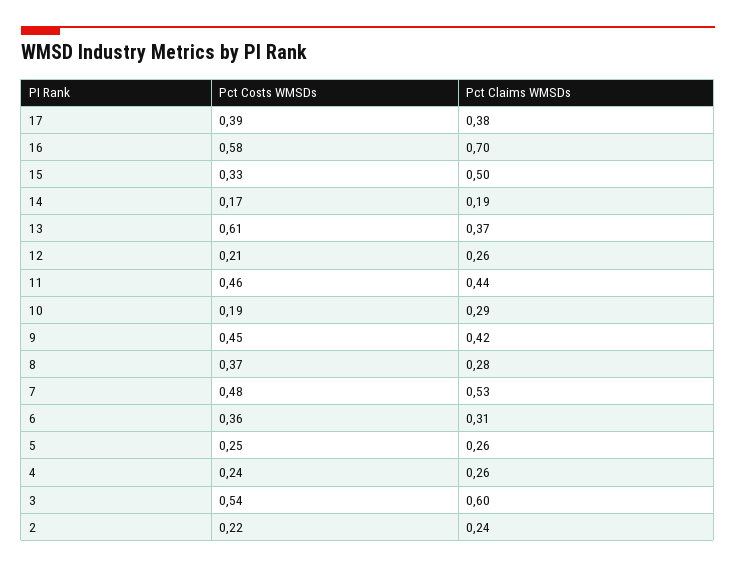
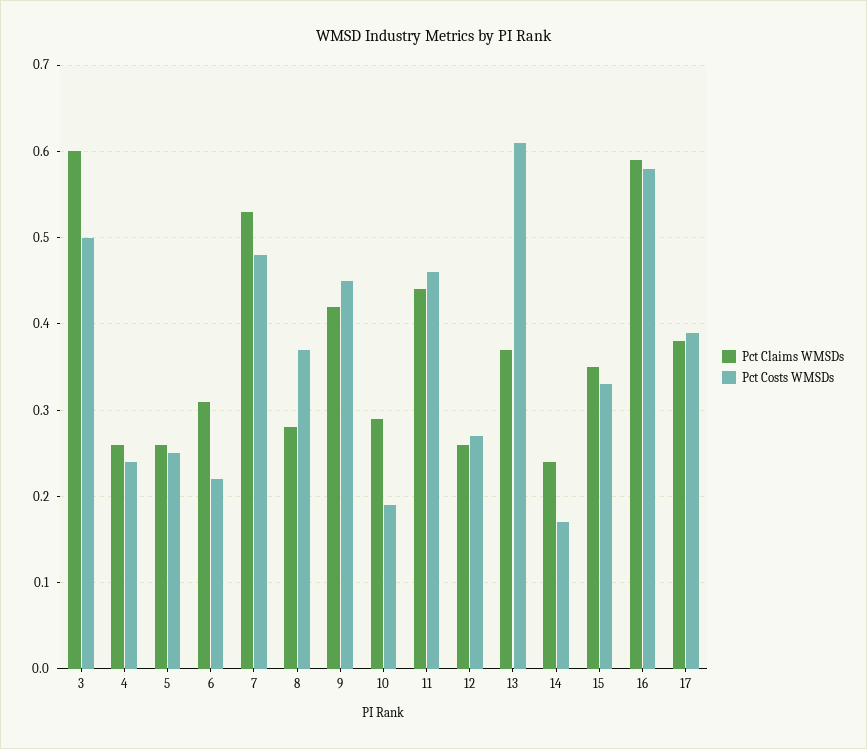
  {
    "Pct Costs WMSDs": {
      "17": 0.39,
      "16": 0.58,
      "15": 0.33,
      "14": 0.17,
      "13": 0.61,
-     "12": 0.21,
+     "12": 0.27,
      "11": 0.46,
      "10": 0.19,
      "9": 0.45,
      "8": 0.37,
      "7": 0.48,
-     "6": 0.36,
+     "6": 0.22,
      "5": 0.25,
      "4": 0.24,
-     "3": 0.54,
+     "3": 0.5
-     "2": 0.22
    },
    "Pct Claims WMSDs": {
      "17": 0.38,
-     "16": 0.7,
+     "16": 0.59,
-     "15": 0.5,
+     "15": 0.35,
-     "14": 0.19,
+     "14": 0.24,
      "13": 0.37,
      "12": 0.26,
      "11": 0.44,
      "10": 0.29,
      "9": 0.42,
      "8": 0.28,
      "7": 0.53,
      "6": 0.31,
      "5": 0.26,
      "4": 0.26,
-     "3": 0.6,
+     "3": 0.6
-     "2": 0.24
    }
  }

